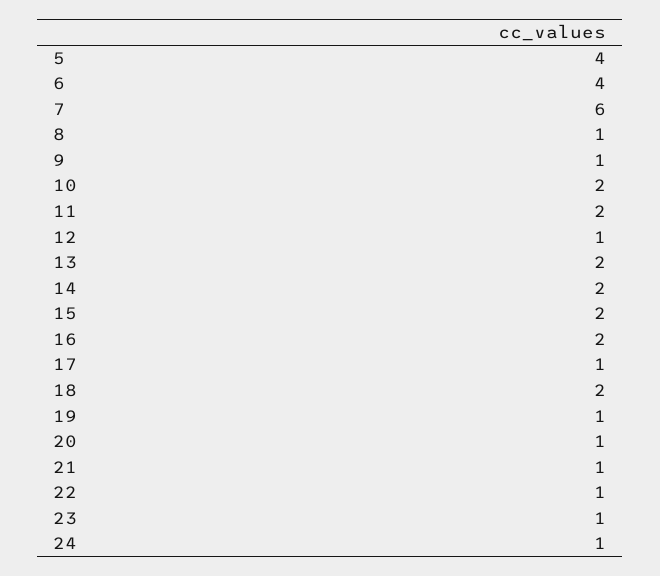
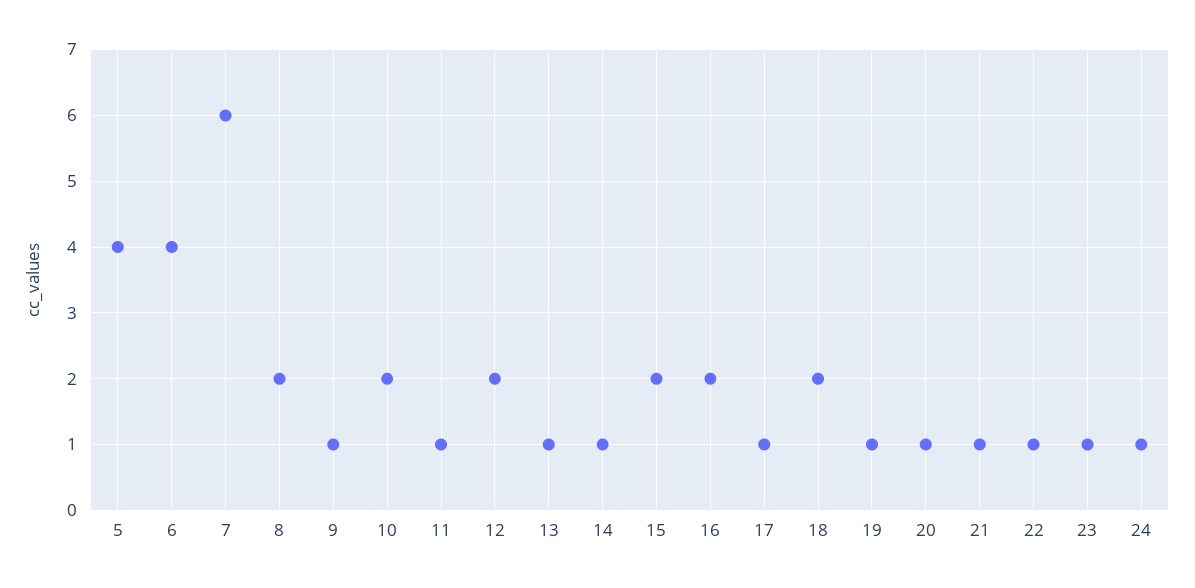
  {
    "5": 4,
    "6": 4,
    "7": 6,
-   "8": 1,
+   "8": 2,
    "9": 1,
    "10": 2,
-   "11": 2,
+   "11": 1,
-   "12": 1,
+   "12": 2,
-   "13": 2,
+   "13": 1,
-   "14": 2,
+   "14": 1,
    "15": 2,
    "16": 2,
    "17": 1,
    "18": 2,
    "19": 1,
    "20": 1,
    "21": 1,
    "22": 1,
    "23": 1,
    "24": 1
  }

